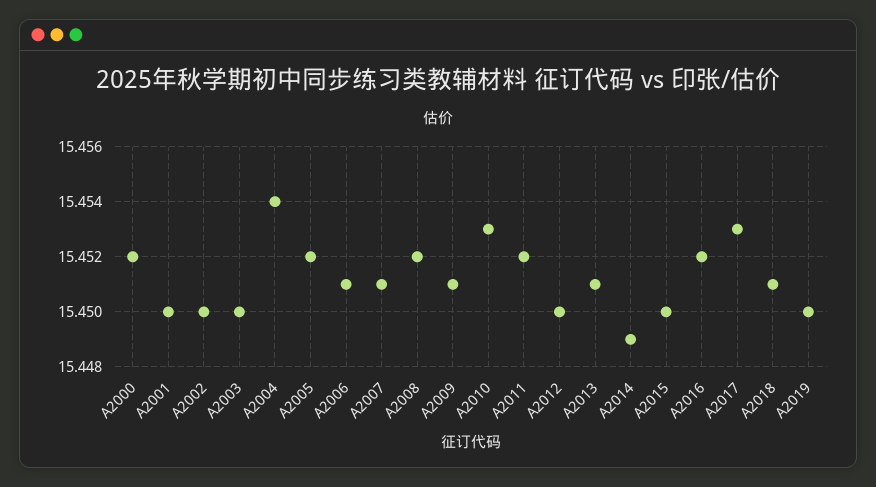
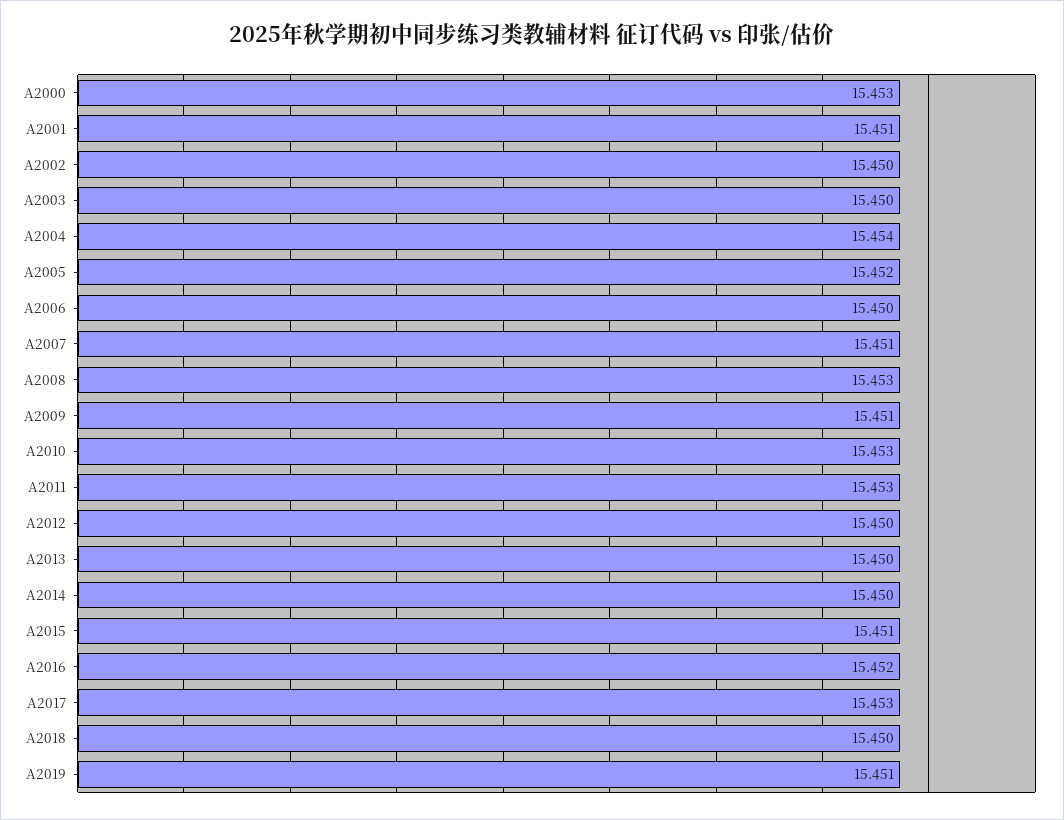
  {
-   "A2000": 15.452,
+   "A2000": 15.453,
-   "A2001": 15.45,
+   "A2001": 15.451,
    "A2002": 15.45,
    "A2003": 15.45,
    "A2004": 15.454,
    "A2005": 15.452,
-   "A2006": 15.451,
+   "A2006": 15.45,
    "A2007": 15.451,
-   "A2008": 15.452,
+   "A2008": 15.453,
    "A2009": 15.451,
    "A2010": 15.453,
-   "A2011": 15.452,
+   "A2011": 15.453,
    "A2012": 15.45,
-   "A2013": 15.451,
+   "A2013": 15.45,
-   "A2014": 15.449,
+   "A2014": 15.45,
-   "A2015": 15.45,
+   "A2015": 15.451,
    "A2016": 15.452,
    "A2017": 15.453,
-   "A2018": 15.451,
+   "A2018": 15.45,
-   "A2019": 15.45
+   "A2019": 15.451
  }

